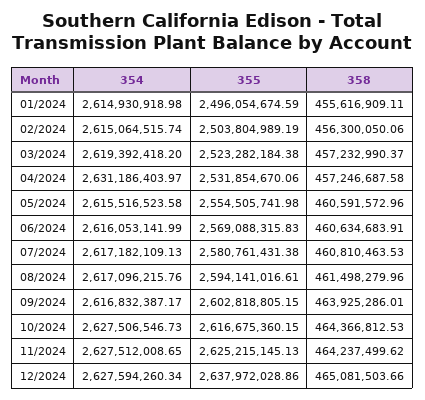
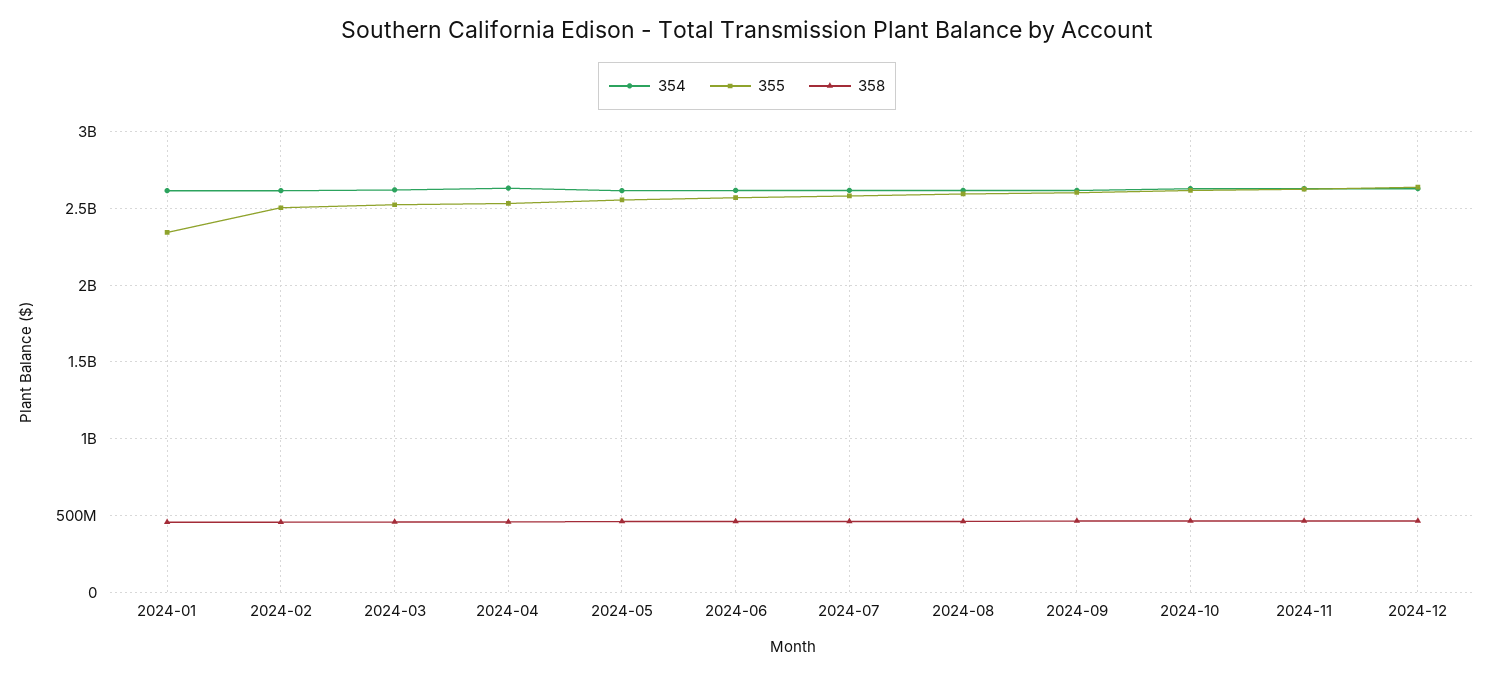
  {
    "354": {
      "01/2024": 2614930918.98,
      "02/2024": 2615064515.74,
      "03/2024": 2619392418.2,
      "04/2024": 2631186403.97,
      "05/2024": 2615516523.58,
      "06/2024": 2616053141.99,
      "07/2024": 2617182109.13,
      "08/2024": 2617096215.76,
      "09/2024": 2616832387.17,
      "10/2024": 2627506546.73,
      "11/2024": 2627512008.65,
      "12/2024": 2627594260.34
    },
    "355": {
-     "01/2024": 2496054674.59,
+     "01/2024": 2350000000,
      "02/2024": 2503804989.19,
      "03/2024": 2523282184.38,
      "04/2024": 2531854670.06,
      "05/2024": 2554505741.98,
      "06/2024": 2569088315.83,
      "07/2024": 2580761431.38,
      "08/2024": 2594141016.61,
      "09/2024": 2602818805.15,
      "10/2024": 2616675360.15,
      "11/2024": 2625215145.13,
      "12/2024": 2637972028.86
    },
    "358": {
      "01/2024": 455616909.11,
      "02/2024": 456300050.06,
      "03/2024": 457232990.37,
      "04/2024": 457246687.58,
      "05/2024": 460591572.96,
      "06/2024": 460634683.91,
      "07/2024": 460810463.53,
      "08/2024": 461498279.96,
      "09/2024": 463925286.01,
      "10/2024": 464366812.53,
      "11/2024": 464237499.62,
      "12/2024": 465081503.66
    }
  }

